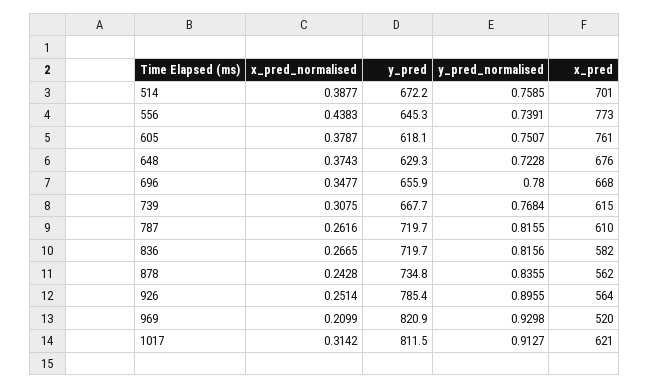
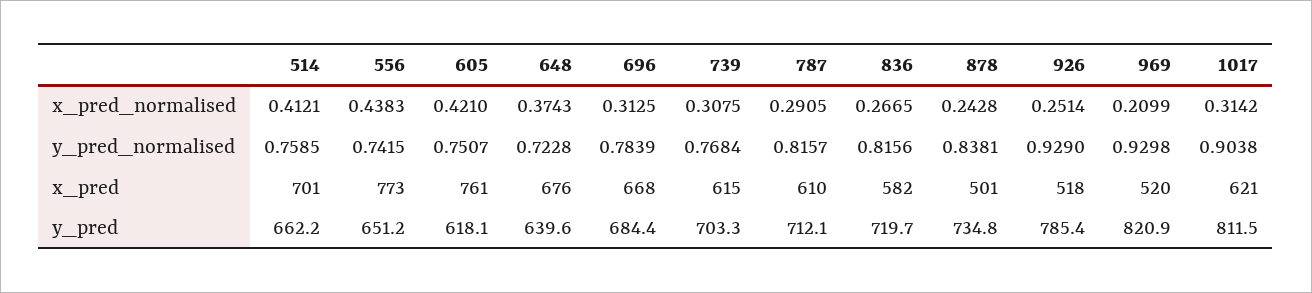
  {
    "x_pred_normalised": {
-     "514": 0.3877,
+     "514": 0.4121,
      "556": 0.4383,
-     "605": 0.3787,
+     "605": 0.421,
      "648": 0.3743,
-     "696": 0.3477,
+     "696": 0.3125,
      "739": 0.3075,
-     "787": 0.2616,
+     "787": 0.2905,
      "836": 0.2665,
      "878": 0.2428,
      "926": 0.2514,
      "969": 0.2099,
      "1017": 0.3142
    },
    "y_pred": {
-     "514": 672.2,
+     "514": 662.2,
-     "556": 645.3,
+     "556": 651.2,
      "605": 618.1,
-     "648": 629.3,
+     "648": 639.6,
-     "696": 655.9,
+     "696": 684.4,
-     "739": 667.7,
+     "739": 703.3,
-     "787": 719.7,
+     "787": 712.1,
      "836": 719.7,
      "878": 734.8,
      "926": 785.4,
      "969": 820.9,
      "1017": 811.5
    },
    "y_pred_normalised": {
      "514": 0.7585,
-     "556": 0.7391,
+     "556": 0.7415,
      "605": 0.7507,
      "648": 0.7228,
-     "696": 0.78,
+     "696": 0.7839,
      "739": 0.7684,
-     "787": 0.8155,
+     "787": 0.8157,
      "836": 0.8156,
-     "878": 0.8355,
+     "878": 0.8381,
-     "926": 0.8955,
+     "926": 0.929,
      "969": 0.9298,
-     "1017": 0.9127
+     "1017": 0.9038
    },
    "x_pred": {
      "514": 701,
      "556": 773,
      "605": 761,
      "648": 676,
      "696": 668,
      "739": 615,
      "787": 610,
      "836": 582,
-     "878": 562,
+     "878": 501,
-     "926": 564,
+     "926": 518,
      "969": 520,
      "1017": 621
    }
  }

